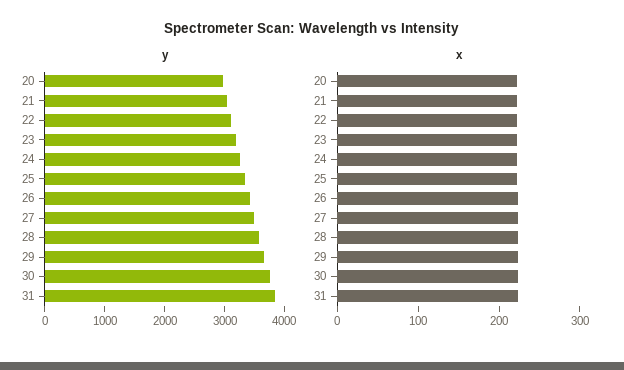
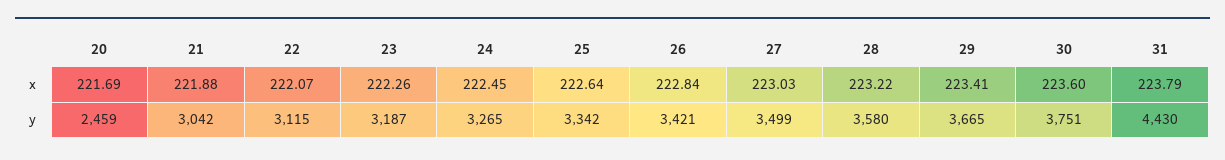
  {
    "y": {
-     "20": 3000,
+     "20": 2459,
      "21": 3042,
      "22": 3115,
      "23": 3187,
      "24": 3265,
      "25": 3342,
      "26": 3421,
      "27": 3499,
      "28": 3580,
      "29": 3665,
      "30": 3751,
-     "31": 3800
+     "31": 4430
    },
    "x": {
      "20": 221.69,
      "21": 221.88,
      "22": 222.07,
      "23": 222.26,
      "24": 222.45,
      "25": 222.64,
      "26": 222.84,
      "27": 223.03,
      "28": 223.22,
      "29": 223.41,
      "30": 223.6,
      "31": 223.79
    }
  }

